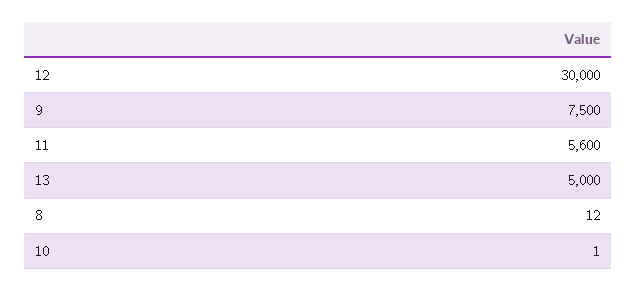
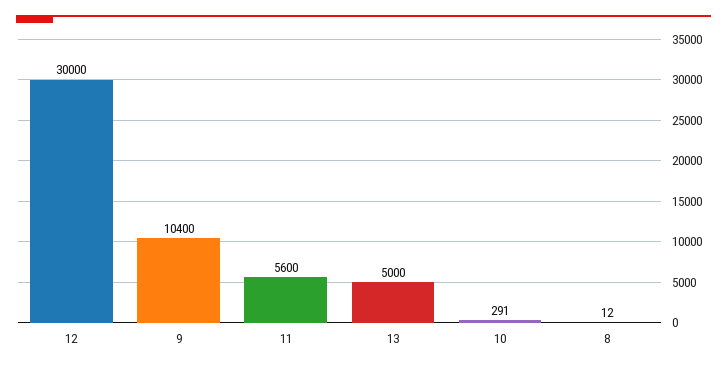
  {
    "12": 30000,
-   "9": 7500,
+   "9": 10400,
    "11": 5600,
    "13": 5000,
    "8": 12,
-   "10": 1
+   "10": 291
  }

